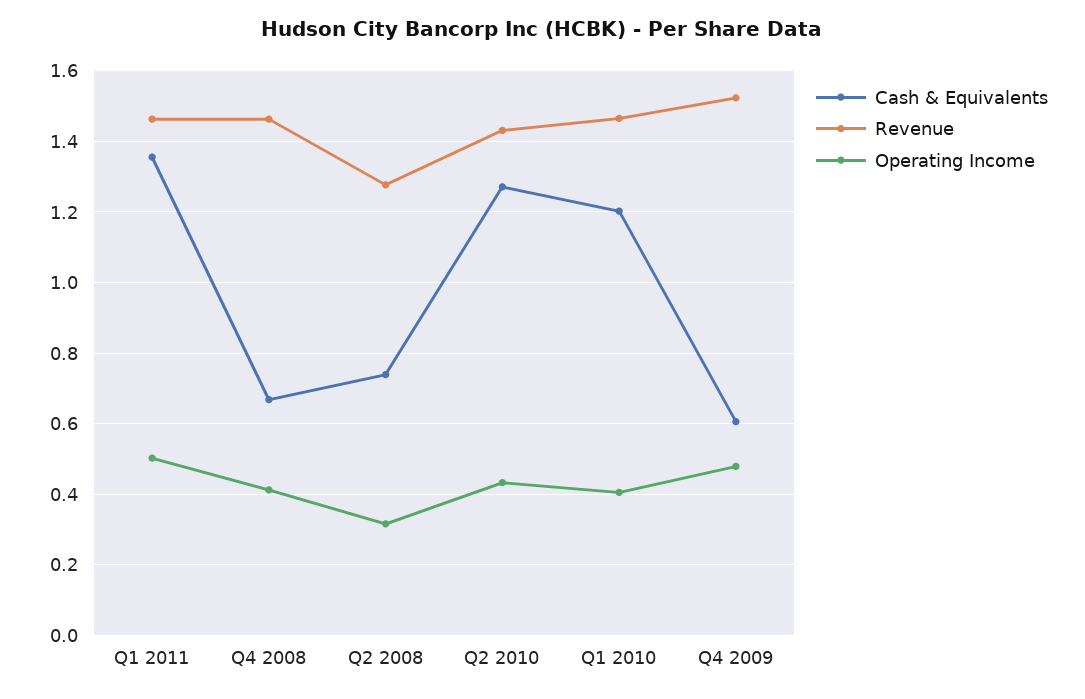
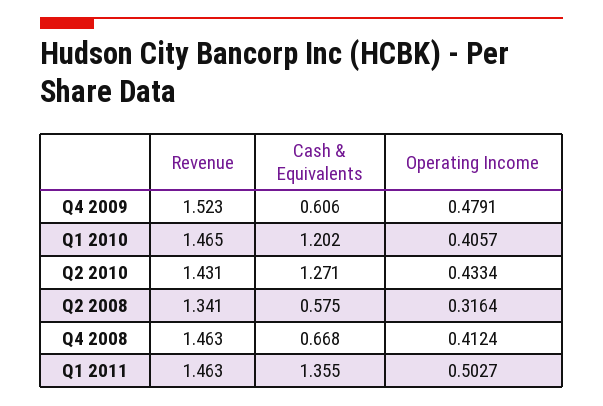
  {
    "Cash & Equivalents": {
      "Q1 2011": 1.355,
      "Q4 2008": 0.668,
-     "Q2 2008": 0.74,
+     "Q2 2008": 0.575,
      "Q2 2010": 1.271,
      "Q1 2010": 1.202,
      "Q4 2009": 0.606
    },
    "Revenue": {
      "Q1 2011": 1.463,
      "Q4 2008": 1.463,
-     "Q2 2008": 1.28,
+     "Q2 2008": 1.341,
      "Q2 2010": 1.431,
      "Q1 2010": 1.465,
      "Q4 2009": 1.523
    },
    "Operating Income": {
      "Q1 2011": 0.5027,
      "Q4 2008": 0.4124,
      "Q2 2008": 0.3164,
      "Q2 2010": 0.4334,
      "Q1 2010": 0.4057,
      "Q4 2009": 0.4791
    }
  }

